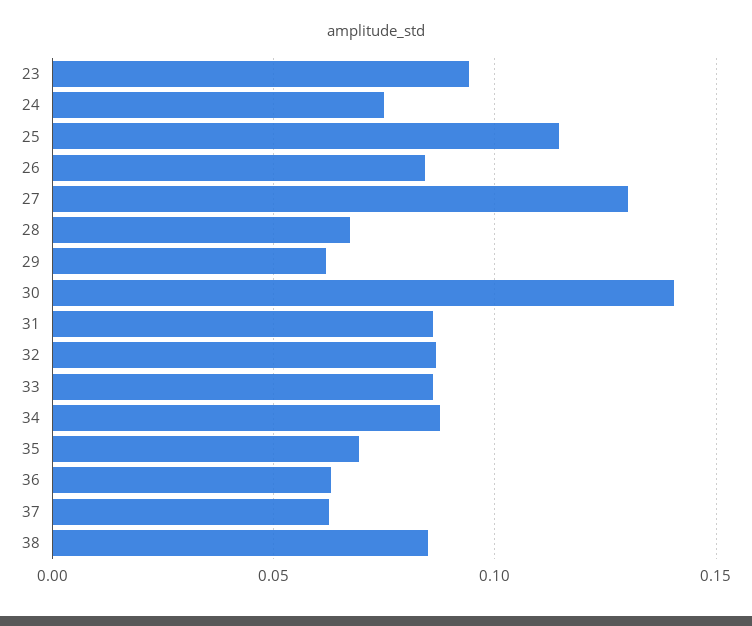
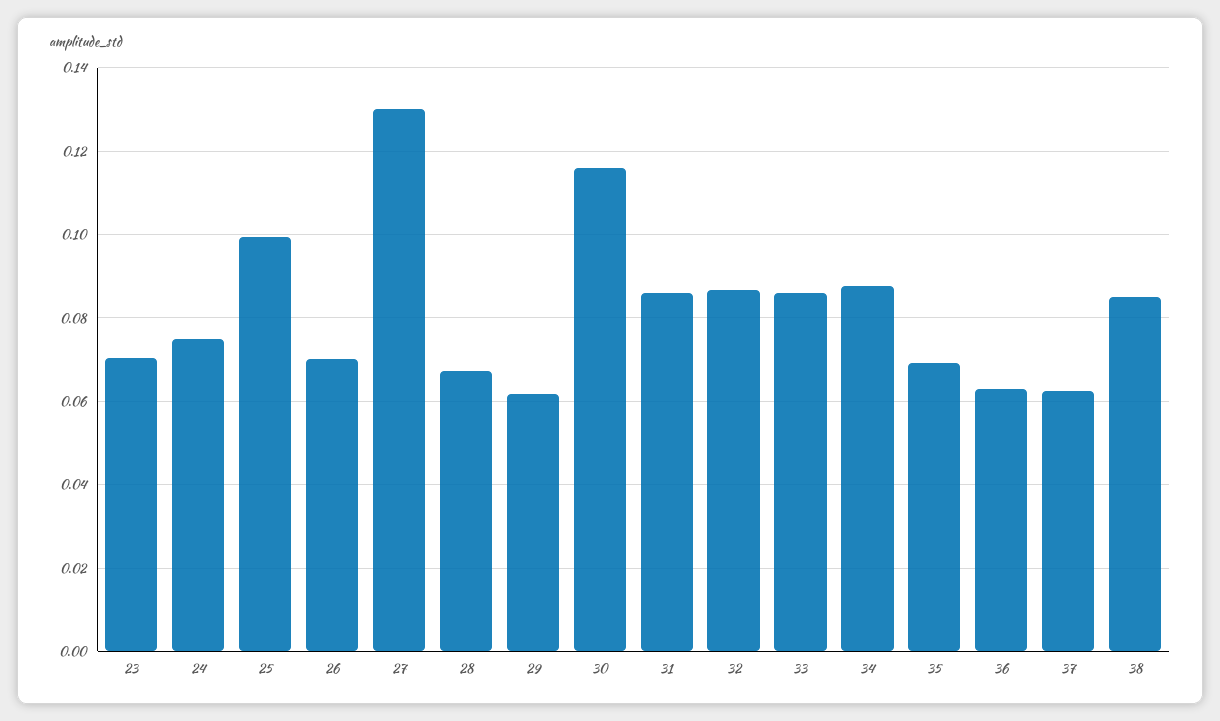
  {
-   "23": 0.095,
+   "23": 0.07,
    "24": 0.074,
-   "25": 0.115,
+   "25": 0.1,
-   "26": 0.085,
+   "26": 0.07,
    "27": 0.13,
    "28": 0.068,
    "29": 0.062,
-   "30": 0.14,
+   "30": 0.116,
    "31": 0.086,
    "32": 0.086,
    "33": 0.086,
    "34": 0.088,
    "35": 0.07,
    "36": 0.062,
    "37": 0.062,
    "38": 0.084
  }

